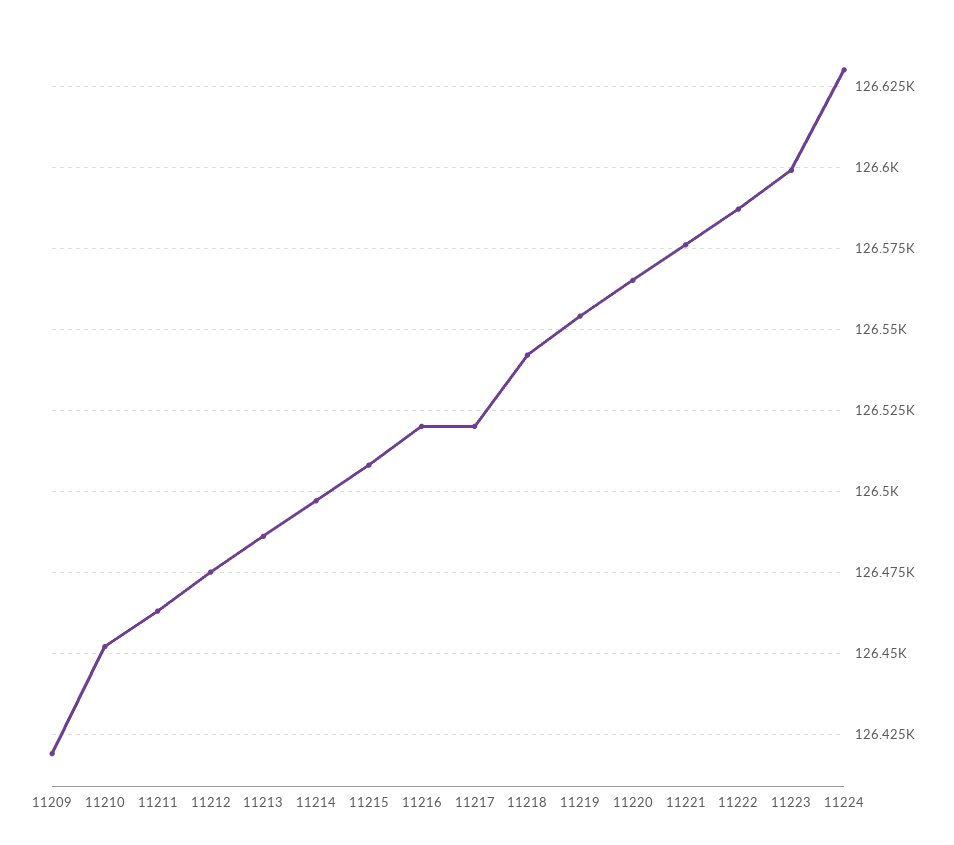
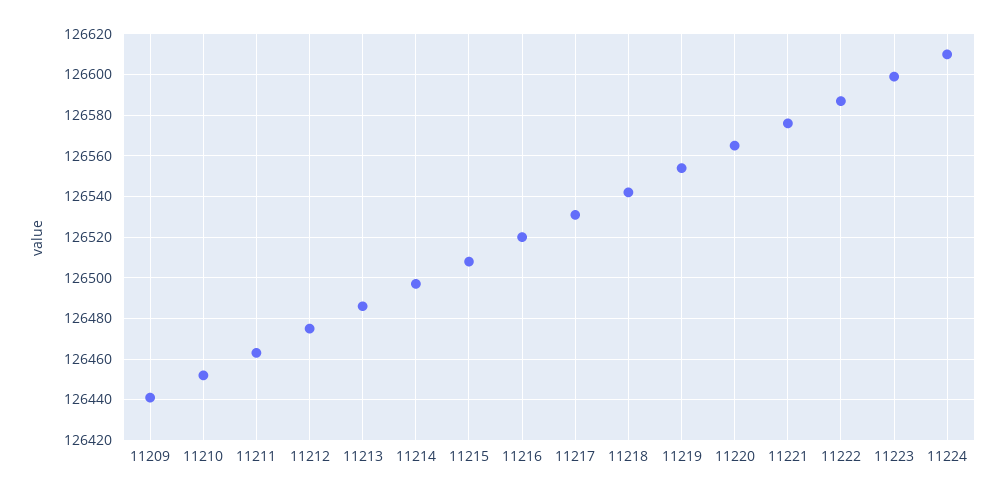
  {
-   "11209": 126420,
+   "11209": 126440,
    "11210": 126450,
    "11211": 126465,
    "11212": 126475,
    "11213": 126485,
    "11214": 126495,
    "11215": 126510,
    "11216": 126520,
-   "11217": 126520,
+   "11217": 126530,
    "11218": 126540,
    "11219": 126555,
    "11220": 126565,
    "11221": 126575,
    "11222": 126585,
    "11223": 126600,
-   "11224": 126630
+   "11224": 126610
  }

